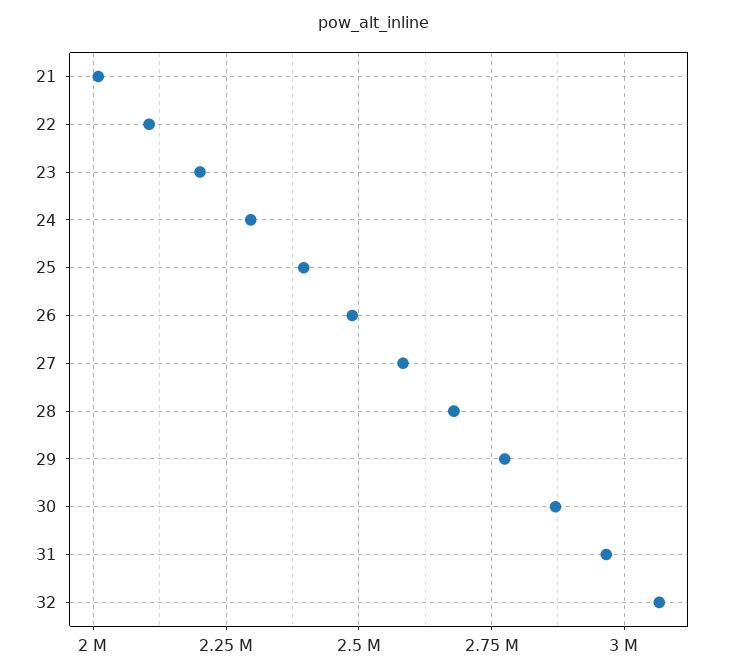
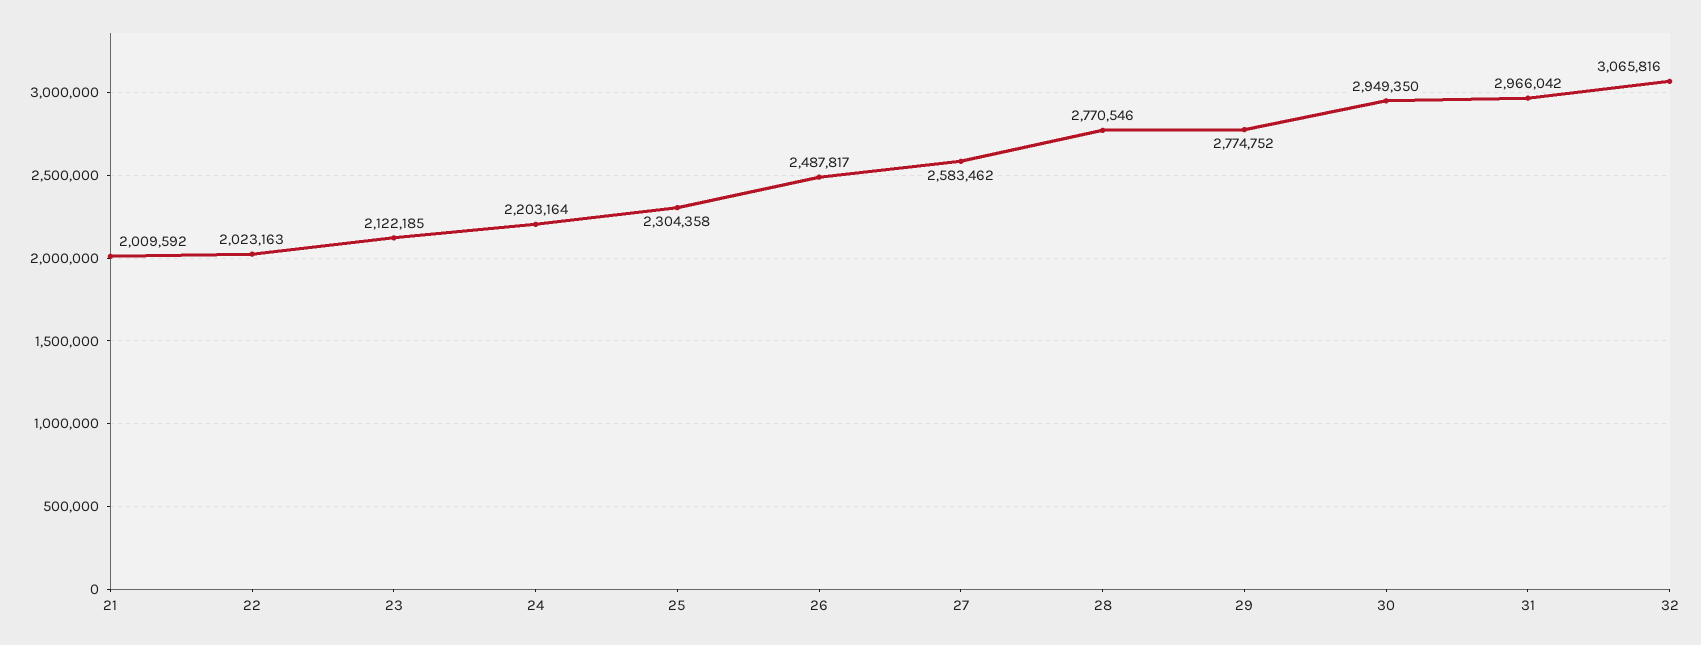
  {
    "21": 2009592,
-   "22": 2100000,
+   "22": 2023163,
-   "23": 2200000,
+   "23": 2122185,
-   "24": 2300000,
+   "24": 2203164,
-   "25": 2400000,
+   "25": 2304358,
    "26": 2487817,
    "27": 2583462,
-   "28": 2675000,
+   "28": 2770546,
    "29": 2774752,
-   "30": 2875000,
+   "30": 2949350,
    "31": 2966042,
    "32": 3065816
  }

